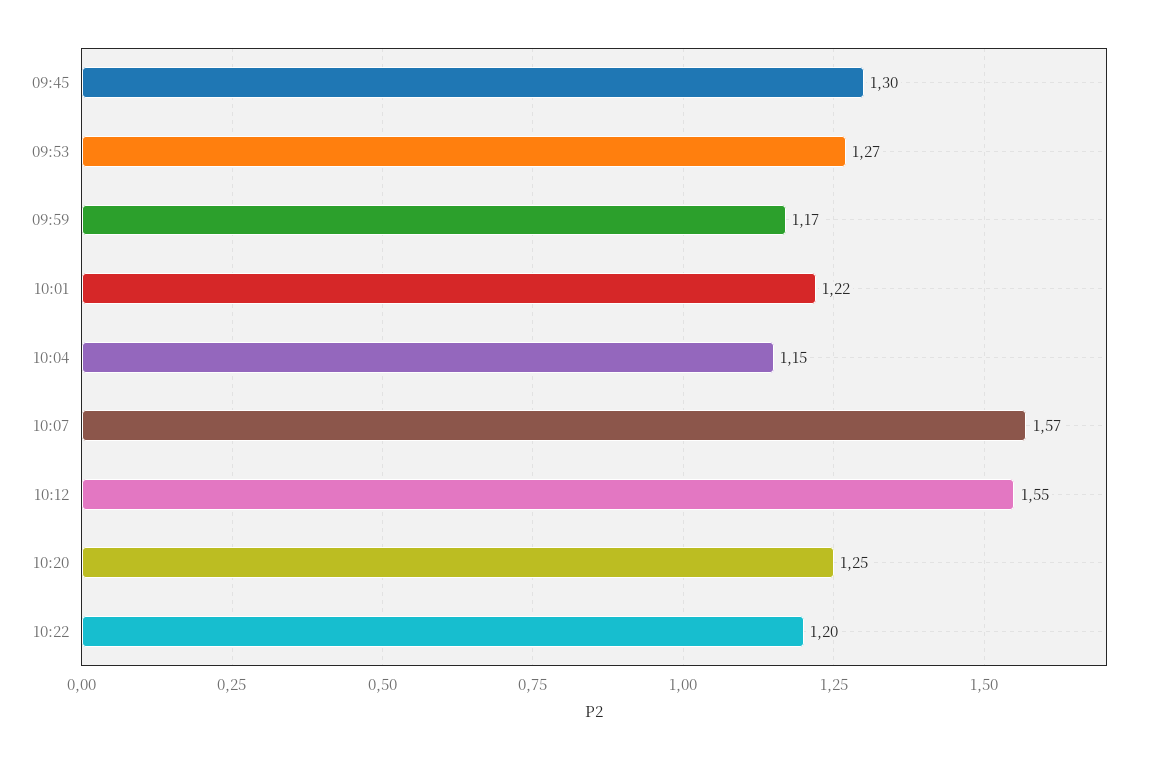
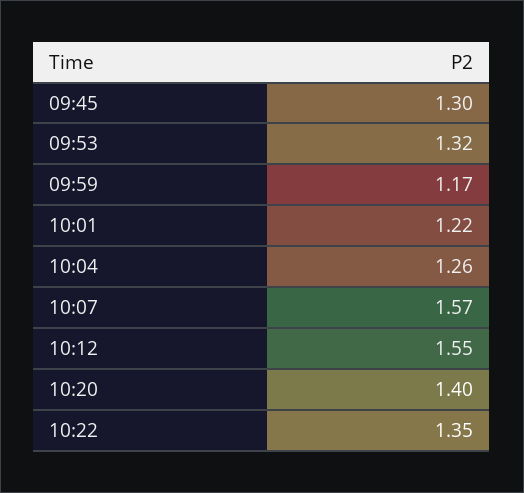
  {
    "09:45": 1.3,
-   "09:53": 1.27,
+   "09:53": 1.32,
    "09:59": 1.17,
    "10:01": 1.22,
-   "10:04": 1.15,
+   "10:04": 1.26,
    "10:07": 1.57,
    "10:12": 1.55,
-   "10:20": 1.25,
+   "10:20": 1.4,
-   "10:22": 1.2
+   "10:22": 1.35
  }

